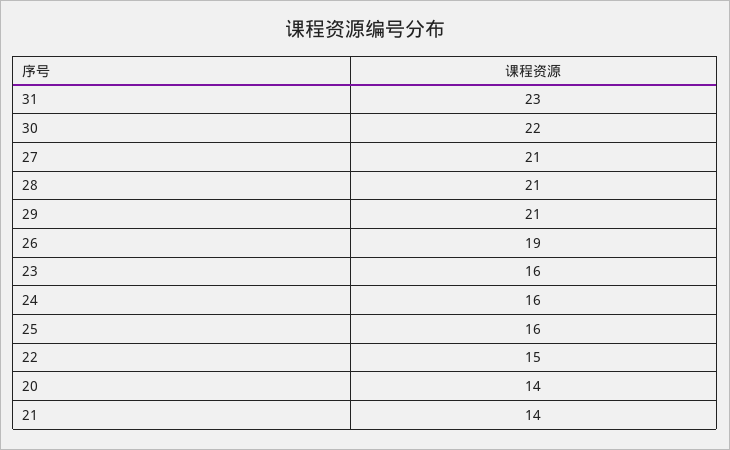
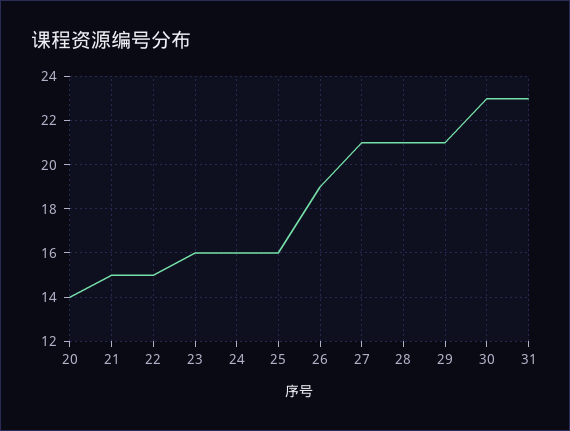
  {
    "31": 23,
-   "30": 22,
+   "30": 23,
    "27": 21,
    "28": 21,
    "29": 21,
    "26": 19,
    "23": 16,
    "24": 16,
    "25": 16,
    "22": 15,
    "20": 14,
-   "21": 14
+   "21": 15
  }

